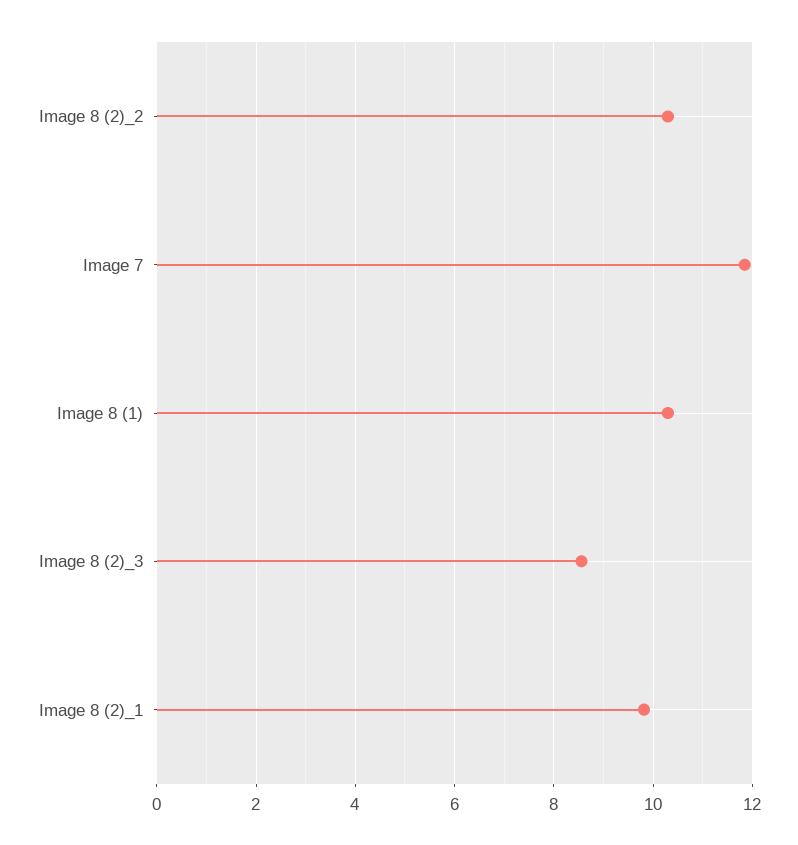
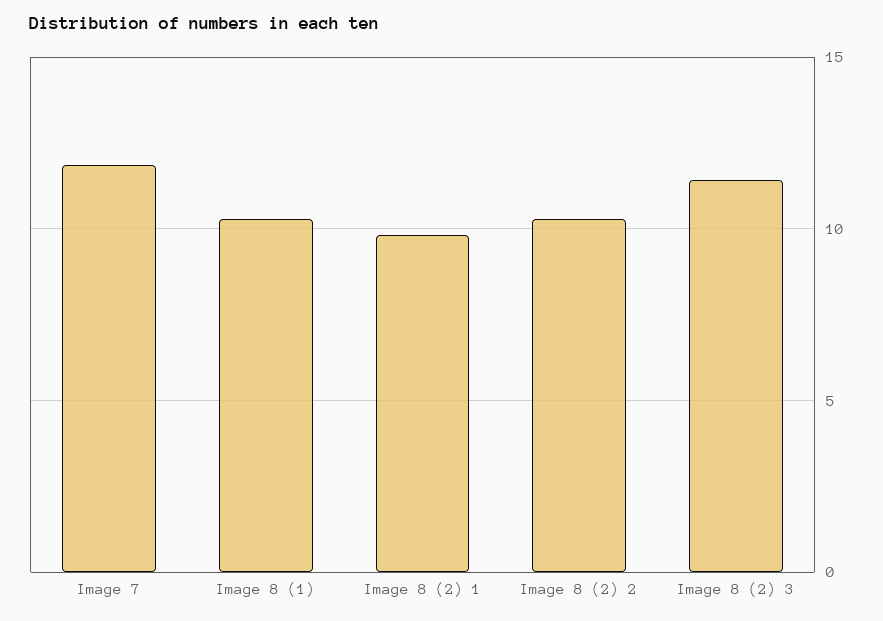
  {
    "Image 8 (2)_2": 10.4,
    "Image 7": 11.8,
    "Image 8 (1)": 10.4,
-   "Image 8 (2)_3": 8.6,
+   "Image 8 (2)_3": 11.5,
    "Image 8 (2)_1": 9.8
  }

